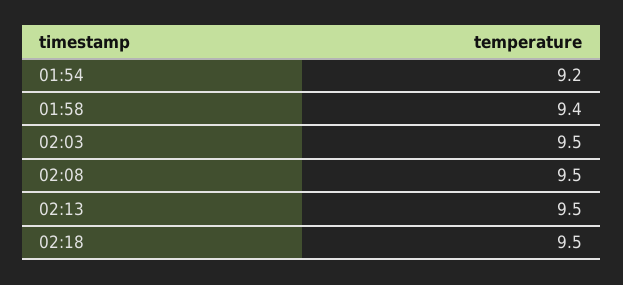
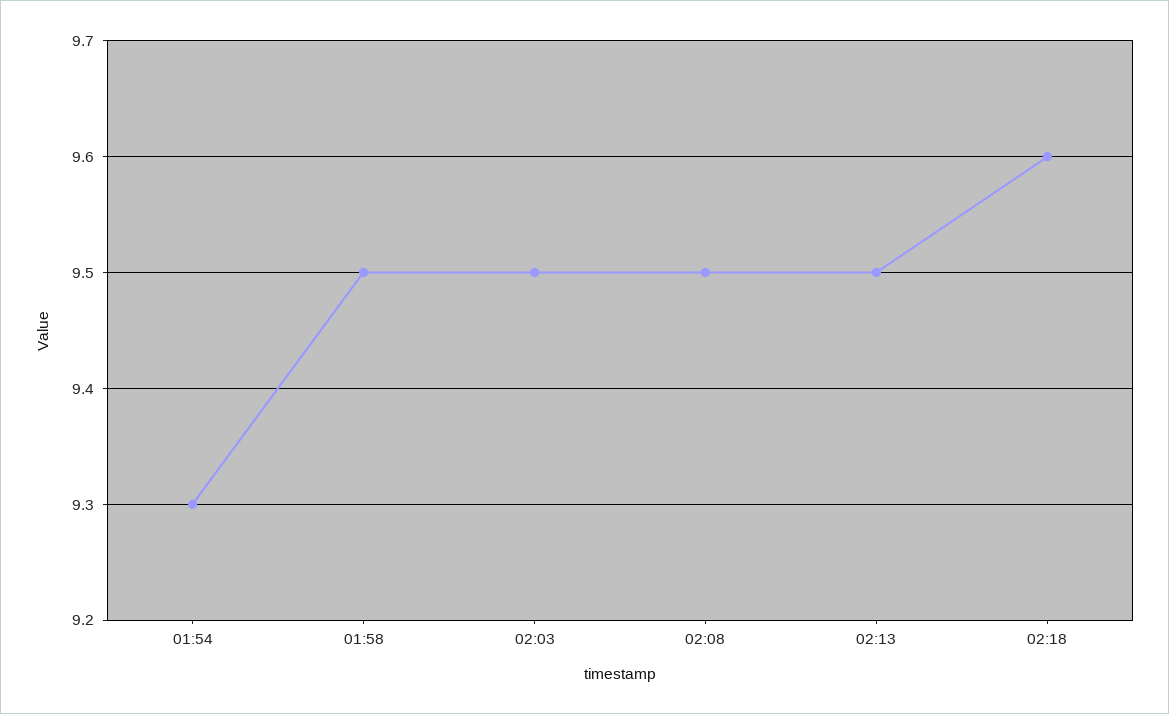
  {
-   "01:54": 9.2,
+   "01:54": 9.3,
-   "01:58": 9.4,
+   "01:58": 9.5,
    "02:03": 9.5,
    "02:08": 9.5,
    "02:13": 9.5,
-   "02:18": 9.5
+   "02:18": 9.6
  }

